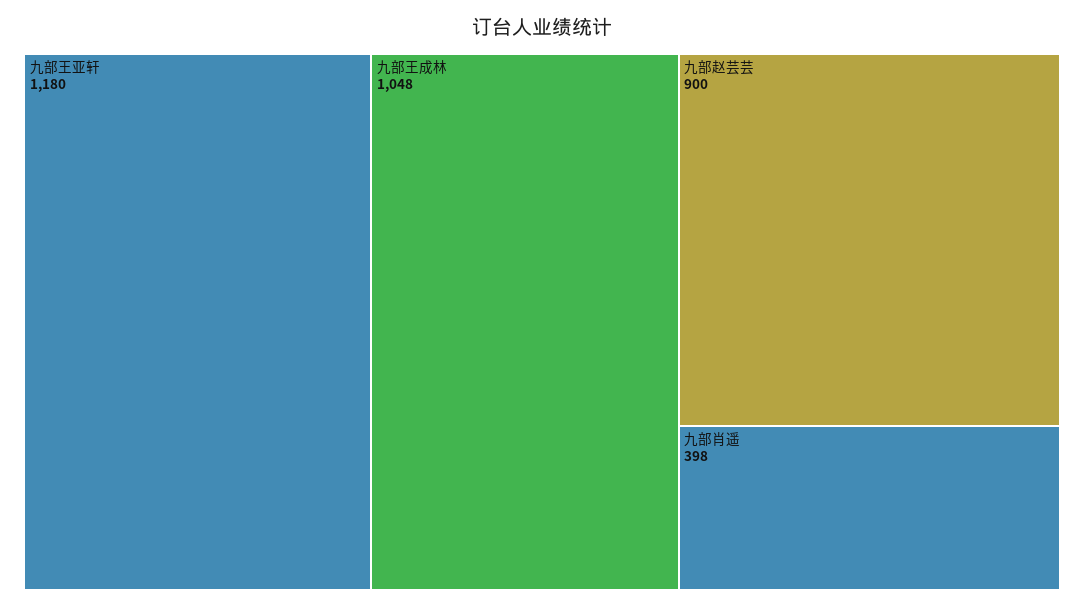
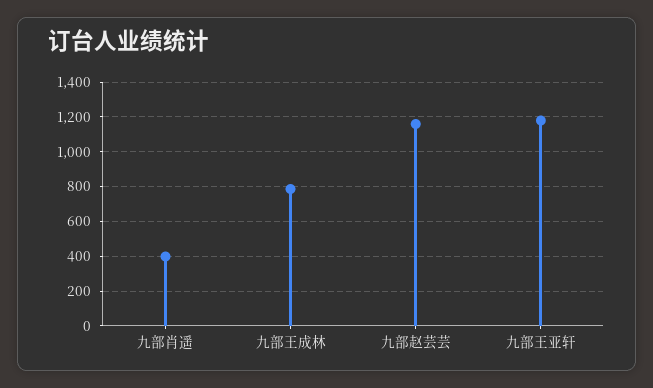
  {
    "九部王亚轩": 1180,
-   "九部王成林": 1048,
+   "九部王成林": 800,
-   "九部赵芸芸": 900,
+   "九部赵芸芸": 1150,
    "九部肖遥": 398
  }

